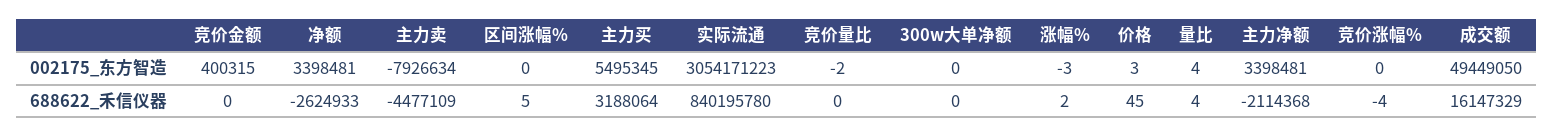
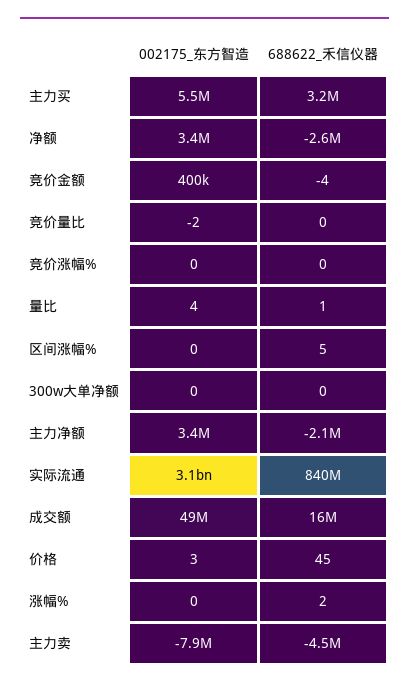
  {
    "竞价金额": {
      "002175_东方智造": 400315,
-     "688622_禾信仪器": 0
+     "688622_禾信仪器": -4
    },
    "净额": {
      "002175_东方智造": 3398481,
      "688622_禾信仪器": -2624933
    },
    "主力卖": {
      "002175_东方智造": -7926634,
      "688622_禾信仪器": -4477109
    },
    "区间涨幅%": {
      "002175_东方智造": 0,
      "688622_禾信仪器": 5
    },
    "主力买": {
      "002175_东方智造": 5495345,
      "688622_禾信仪器": 3188064
    },
    "实际流通": {
      "002175_东方智造": 3054171223,
      "688622_禾信仪器": 840195780
    },
    "竞价量比": {
      "002175_东方智造": -2,
      "688622_禾信仪器": 0
    },
    "300w大单净额": {
      "002175_东方智造": 0,
      "688622_禾信仪器": 0
    },
    "涨幅%": {
-     "002175_东方智造": -3,
+     "002175_东方智造": 0,
      "688622_禾信仪器": 2
    },
    "价格": {
      "002175_东方智造": 3,
      "688622_禾信仪器": 45
    },
    "量比": {
      "002175_东方智造": 4,
-     "688622_禾信仪器": 4
+     "688622_禾信仪器": 1
    },
    "主力净额": {
      "002175_东方智造": 3398481,
      "688622_禾信仪器": -2114368
    },
    "竞价涨幅%": {
      "002175_东方智造": 0,
-     "688622_禾信仪器": -4
+     "688622_禾信仪器": 0
    },
    "成交额": {
      "002175_东方智造": 49449050,
      "688622_禾信仪器": 16147329
    }
  }

